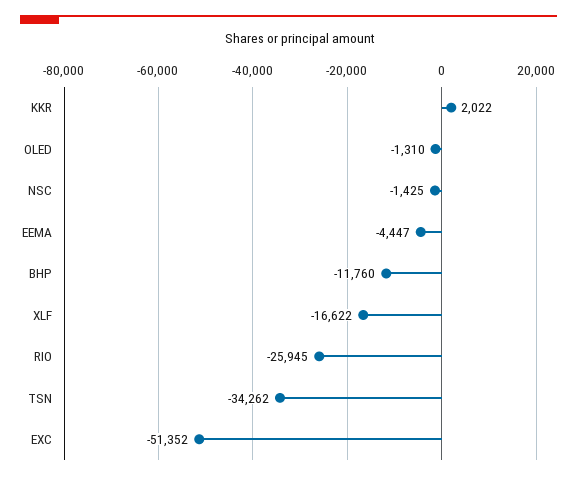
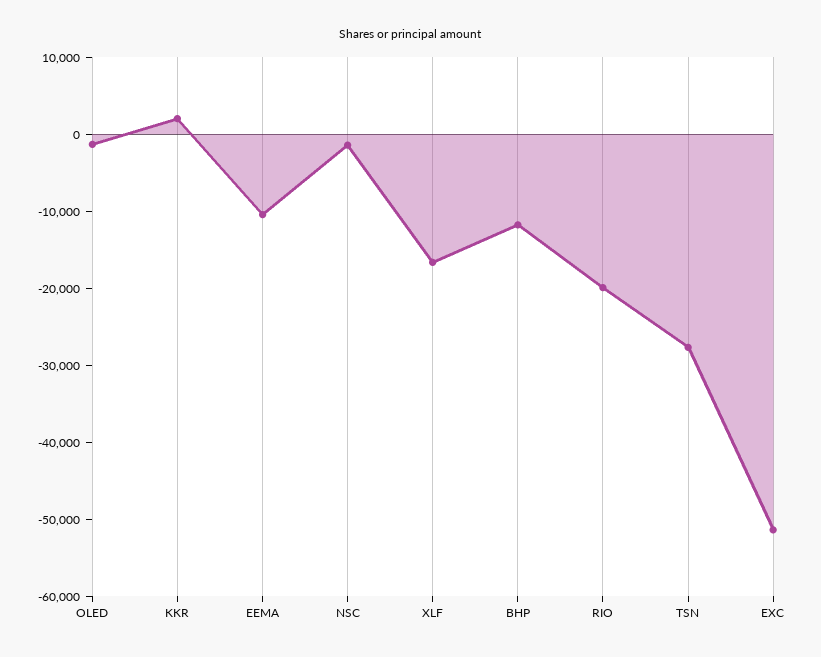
  {
    "KKR": 2022,
    "OLED": -1310,
    "NSC": -1425,
-   "EEMA": -4447,
+   "EEMA": -10000,
    "BHP": -11760,
    "XLF": -16622,
-   "RIO": -25945,
+   "RIO": -20000,
-   "TSN": -34262,
+   "TSN": -28000,
    "EXC": -51352
  }

